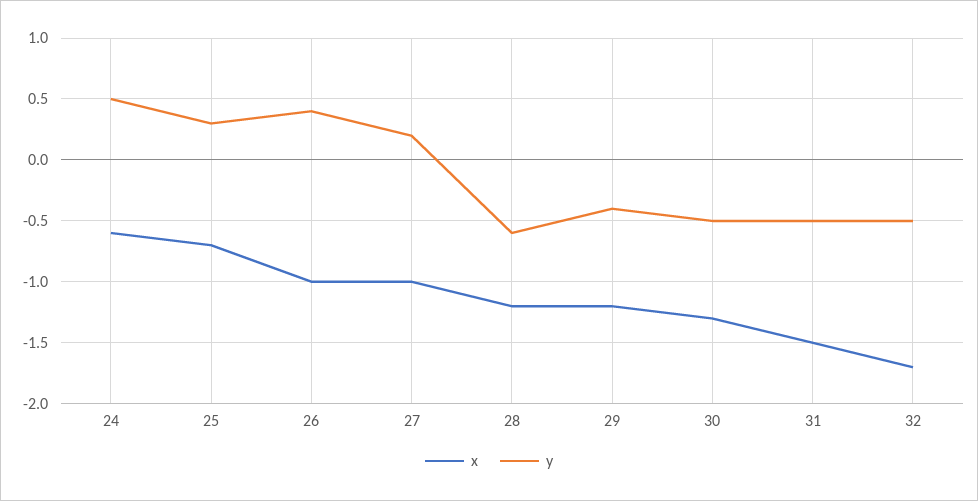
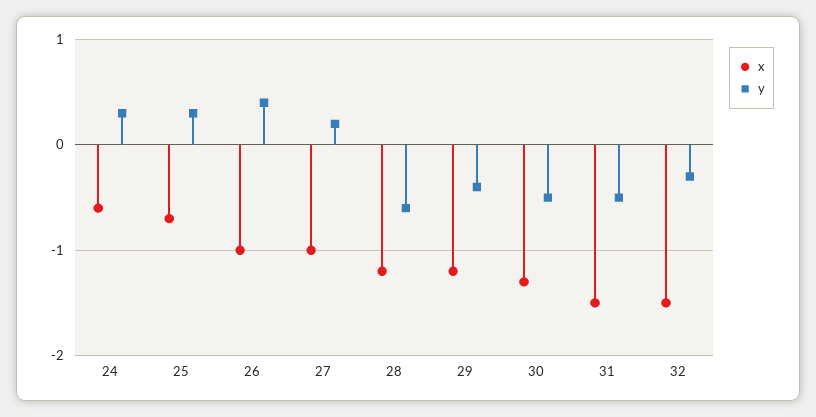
  {
    "x": {
      "24": -0.6,
      "25": -0.7,
      "26": -1,
      "27": -1,
      "28": -1.2,
      "29": -1.2,
      "30": -1.3,
      "31": -1.5,
-     "32": -1.7
+     "32": -1.5
    },
    "y": {
-     "24": 0.5,
+     "24": 0.3,
      "25": 0.3,
      "26": 0.4,
      "27": 0.2,
      "28": -0.6,
      "29": -0.4,
      "30": -0.5,
      "31": -0.5,
-     "32": -0.5
+     "32": -0.3
    }
  }

